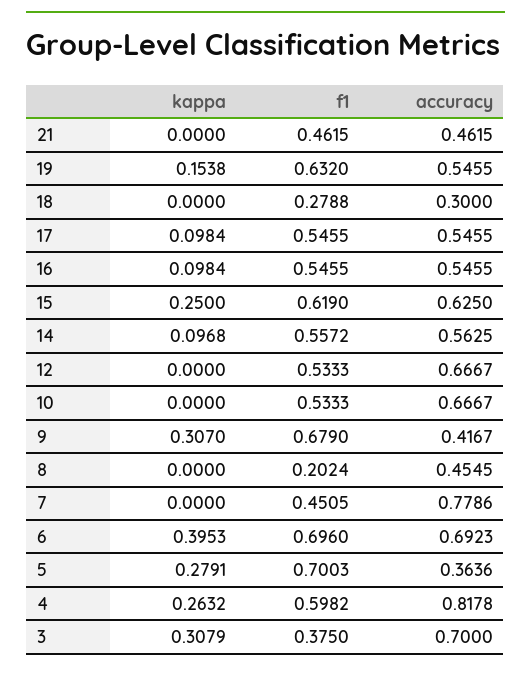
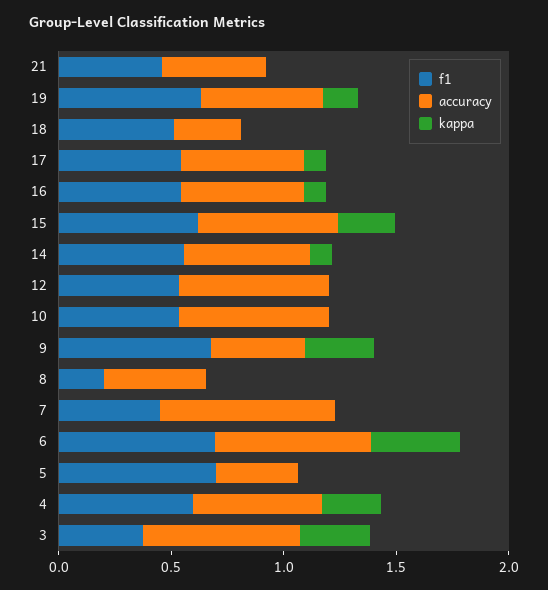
  {
    "kappa": {
      "21": 0,
      "19": 0.1538,
      "18": 0,
      "17": 0.0984,
      "16": 0.0984,
      "15": 0.25,
      "14": 0.0968,
      "12": 0,
      "10": 0,
      "9": 0.307,
      "8": 0,
      "7": 0,
      "6": 0.3953,
-     "5": 0.2791,
+     "5": 0,
      "4": 0.2632,
      "3": 0.3079
    },
    "f1": {
      "21": 0.4615,
      "19": 0.632,
-     "18": 0.2788,
+     "18": 0.5,
      "17": 0.5455,
      "16": 0.5455,
      "15": 0.619,
      "14": 0.5572,
      "12": 0.5333,
      "10": 0.5333,
      "9": 0.679,
      "8": 0.2024,
      "7": 0.4505,
      "6": 0.696,
      "5": 0.7003,
      "4": 0.5982,
      "3": 0.375
    },
    "accuracy": {
      "21": 0.4615,
      "19": 0.5455,
      "18": 0.3,
      "17": 0.5455,
      "16": 0.5455,
      "15": 0.625,
      "14": 0.5625,
      "12": 0.6667,
      "10": 0.6667,
      "9": 0.4167,
      "8": 0.4545,
      "7": 0.7786,
      "6": 0.6923,
      "5": 0.3636,
-     "4": 0.8178,
+     "4": 0.6,
      "3": 0.7
    }
  }

